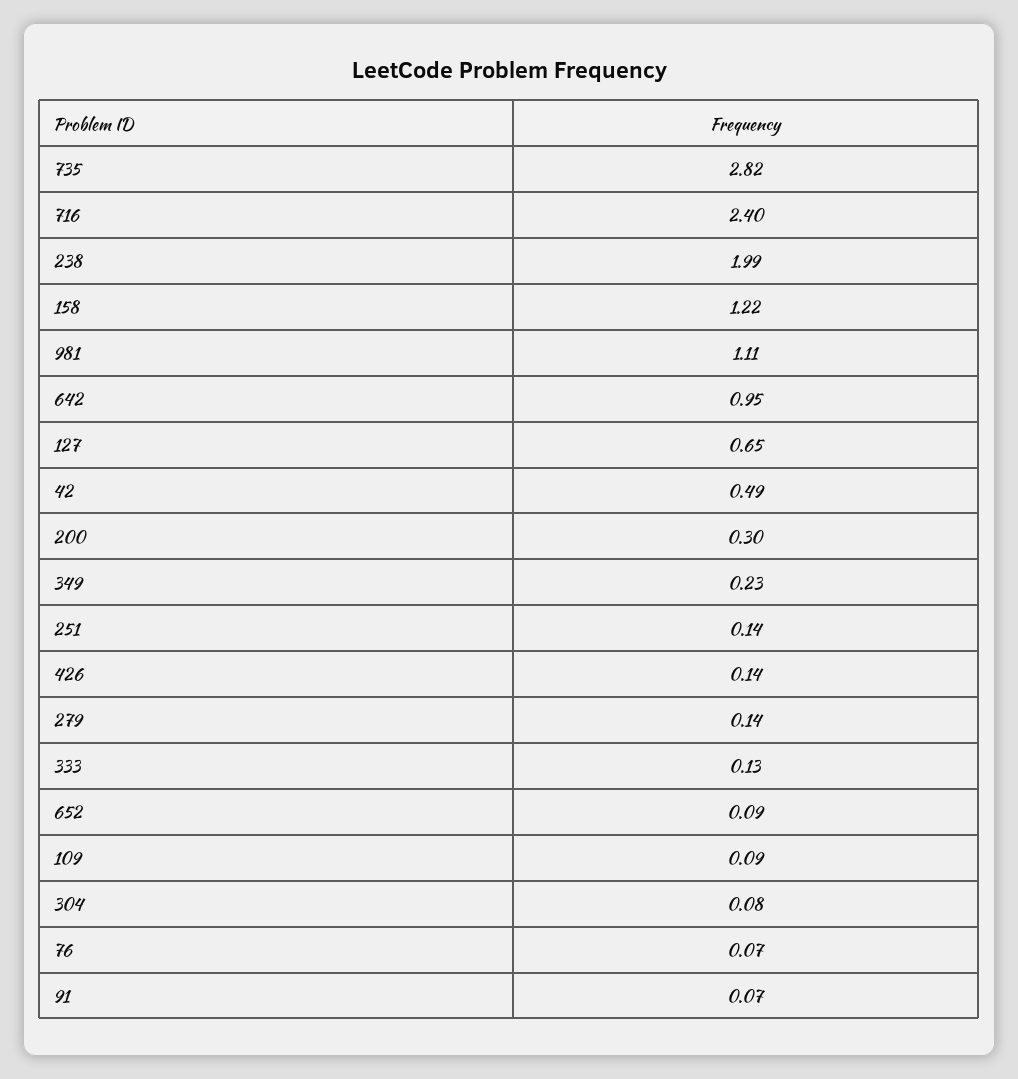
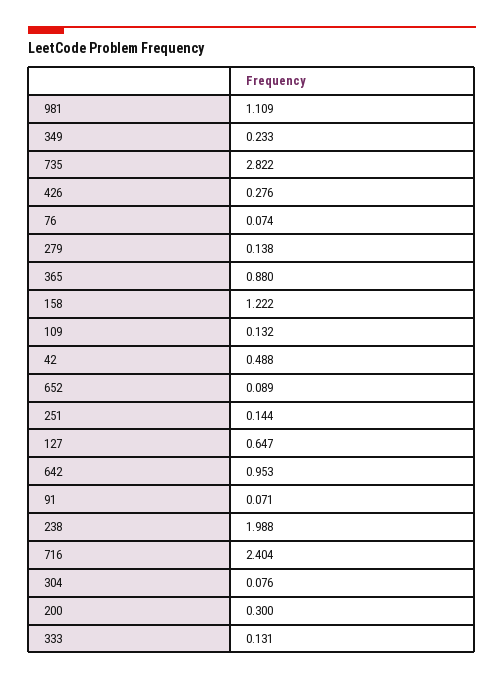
  {
    "735": 2.822,
    "716": 2.404,
    "238": 1.988,
    "158": 1.222,
    "981": 1.109,
    "642": 0.953,
    "127": 0.647,
    "42": 0.488,
    "200": 0.3,
    "349": 0.233,
    "251": 0.144,
-   "426": 0.14,
+   "426": 0.276,
    "279": 0.138,
    "333": 0.131,
    "652": 0.089,
-   "109": 0.09,
+   "109": 0.132,
    "304": 0.076,
    "76": 0.074,
-   "91": 0.071
+   "91": 0.071,
+   "365": 0.88
  }

